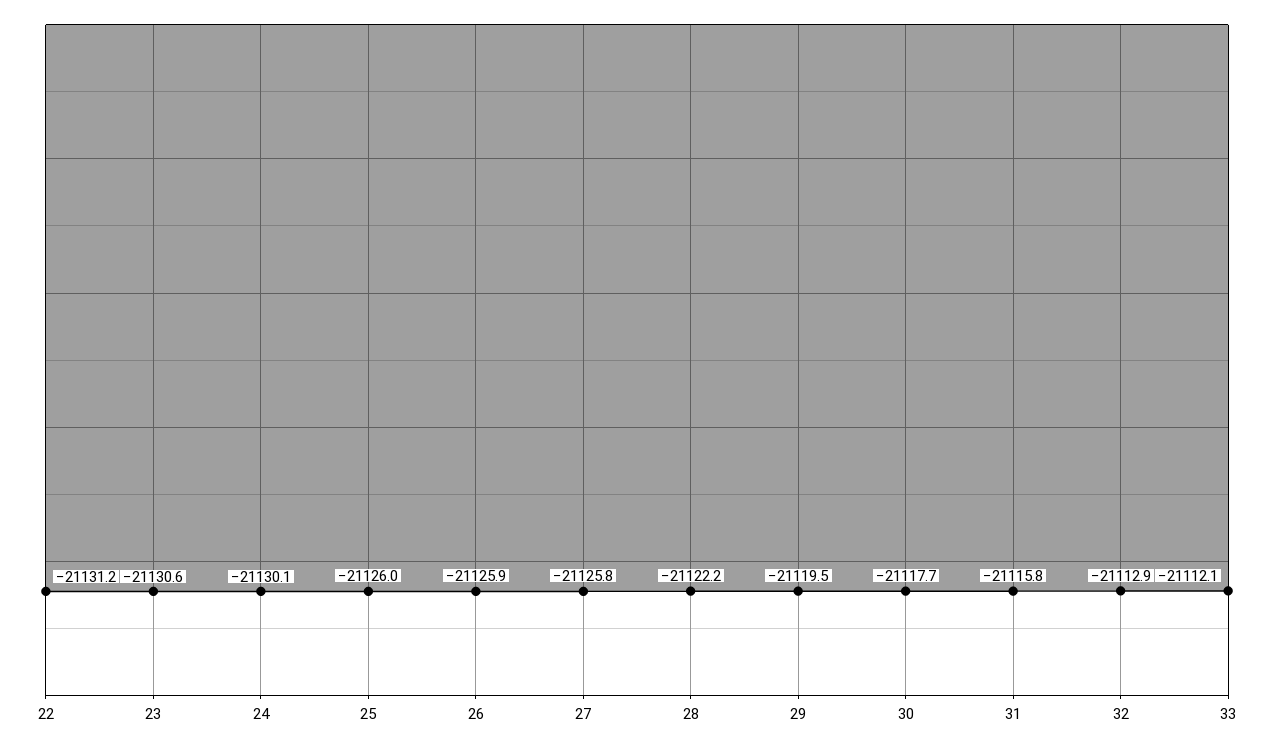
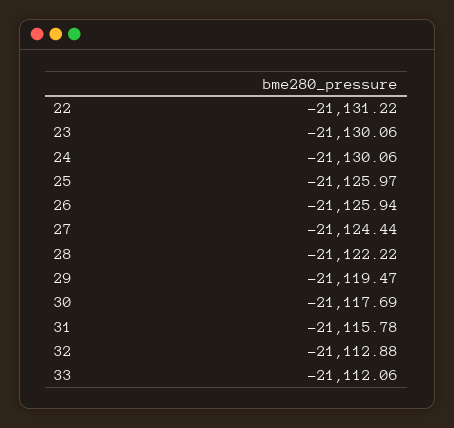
  {
    "22": -21131.22,
-   "23": -21130.6,
+   "23": -21130.06,
    "24": -21130.06,
    "25": -21125.97,
    "26": -21125.94,
-   "27": -21125.8,
+   "27": -21124.44,
    "28": -21122.22,
    "29": -21119.47,
    "30": -21117.69,
    "31": -21115.78,
    "32": -21112.88,
    "33": -21112.06
  }

